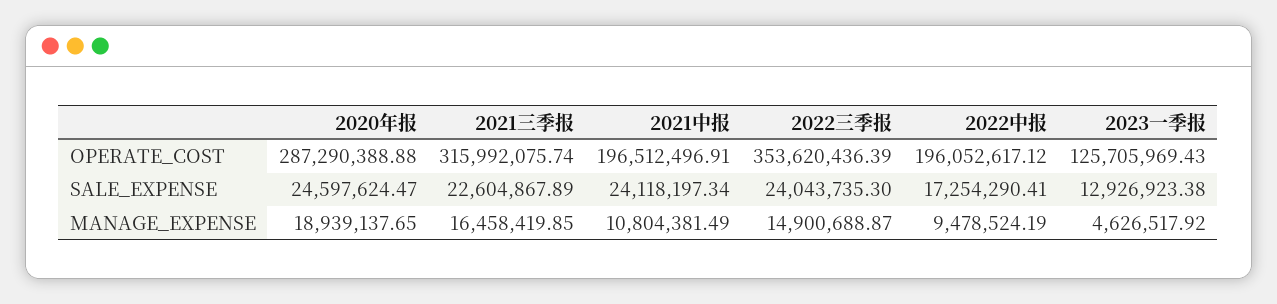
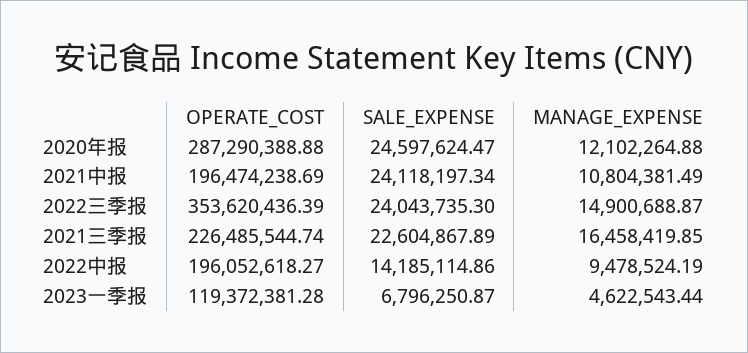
  {
    "2020年报": {
      "OPERATE_COST": 287290388.88,
      "SALE_EXPENSE": 24597624.47,
-     "MANAGE_EXPENSE": 18939137.65
+     "MANAGE_EXPENSE": 12102264.88
    },
    "2021三季报": {
-     "OPERATE_COST": 315992075.74,
+     "OPERATE_COST": 226485544.74,
      "SALE_EXPENSE": 22604867.89,
      "MANAGE_EXPENSE": 16458419.85
    },
    "2021中报": {
-     "OPERATE_COST": 196512496.91,
+     "OPERATE_COST": 196474238.69,
      "SALE_EXPENSE": 24118197.34,
      "MANAGE_EXPENSE": 10804381.49
    },
    "2022三季报": {
      "OPERATE_COST": 353620436.39,
      "SALE_EXPENSE": 24043735.3,
      "MANAGE_EXPENSE": 14900688.87
    },
    "2022中报": {
-     "OPERATE_COST": 196052617.12,
+     "OPERATE_COST": 196052618.27,
-     "SALE_EXPENSE": 17254290.41,
+     "SALE_EXPENSE": 14185114.86,
      "MANAGE_EXPENSE": 9478524.19
    },
    "2023一季报": {
-     "OPERATE_COST": 125705969.43,
+     "OPERATE_COST": 119372381.28,
-     "SALE_EXPENSE": 12926923.38,
+     "SALE_EXPENSE": 6796250.87,
-     "MANAGE_EXPENSE": 4626517.92
+     "MANAGE_EXPENSE": 4622543.44
    }
  }

